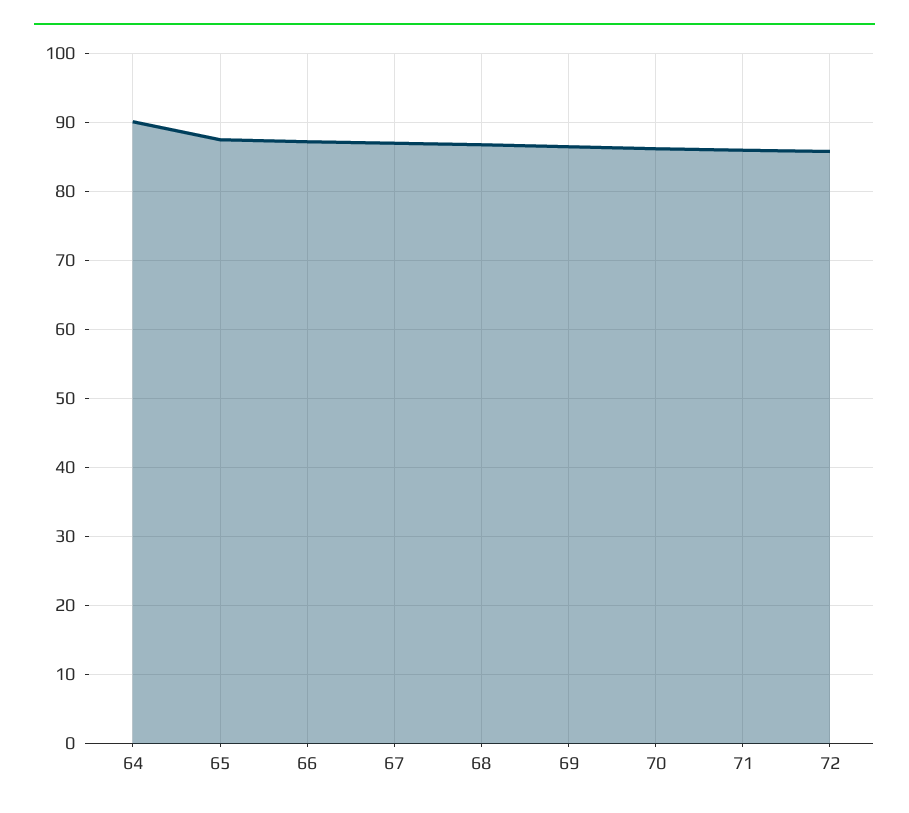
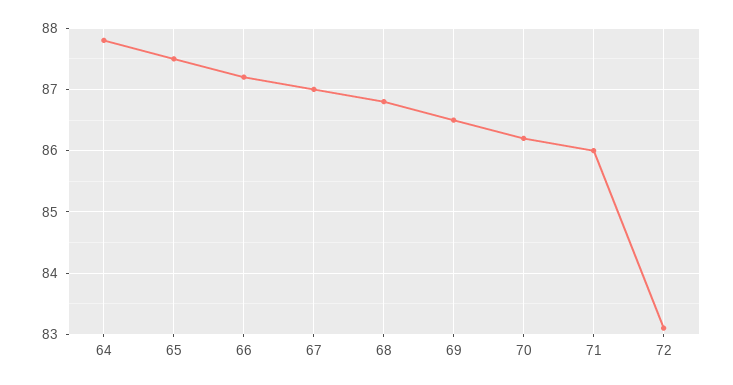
  {
-   "64": 90,
+   "64": 87.8,
    "65": 87.5,
    "66": 87.2,
    "67": 87,
    "68": 86.8,
    "69": 86.5,
    "70": 86.2,
    "71": 86,
-   "72": 86
+   "72": 83.1
  }

